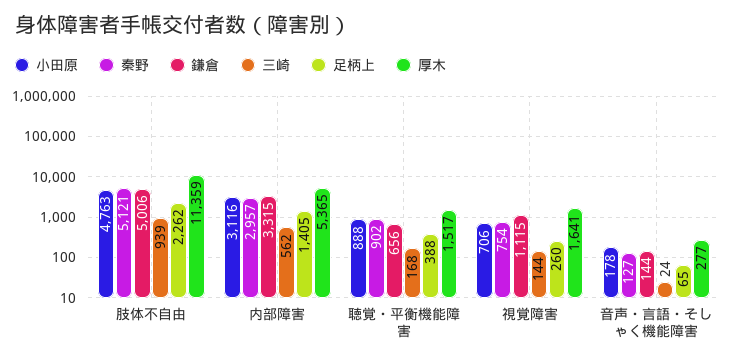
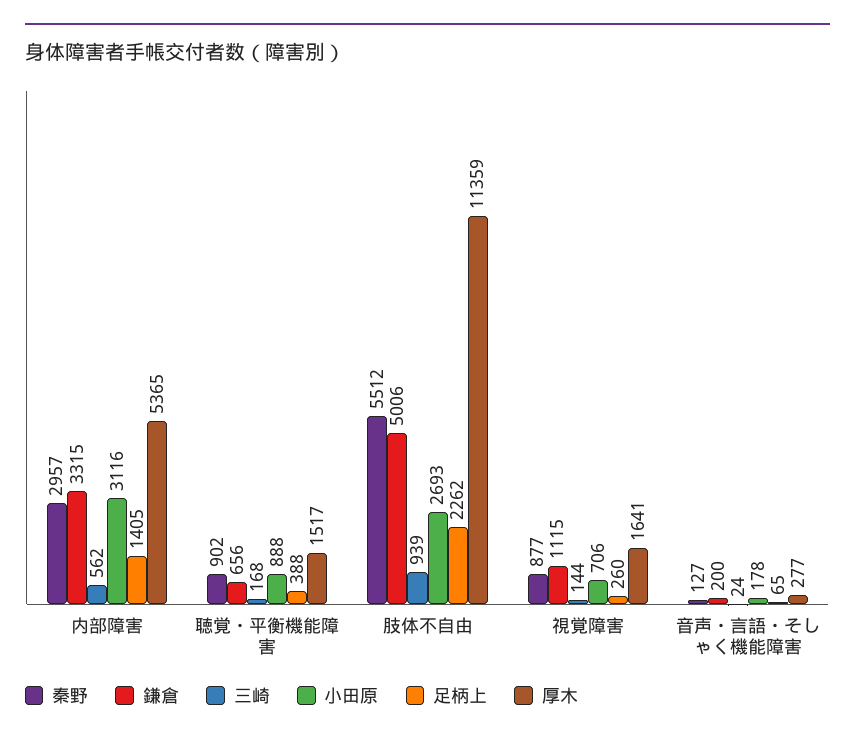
  {
    "小田原": {
-     "肢体不自由": 4763,
+     "肢体不自由": 2693,
      "内部障害": 3116,
      "聴覚・平衡機能障害": 888,
      "視覚障害": 706,
      "音声・言語・そしゃく機能障害": 178
    },
    "秦野": {
-     "肢体不自由": 5121,
+     "肢体不自由": 5512,
      "内部障害": 2957,
      "聴覚・平衡機能障害": 902,
-     "視覚障害": 754,
+     "視覚障害": 877,
      "音声・言語・そしゃく機能障害": 127
    },
    "鎌倉": {
      "肢体不自由": 5006,
      "内部障害": 3315,
      "聴覚・平衡機能障害": 656,
      "視覚障害": 1115,
-     "音声・言語・そしゃく機能障害": 144
+     "音声・言語・そしゃく機能障害": 200
    },
    "三崎": {
      "肢体不自由": 939,
      "内部障害": 562,
      "聴覚・平衡機能障害": 168,
      "視覚障害": 144,
      "音声・言語・そしゃく機能障害": 24
    },
    "足柄上": {
      "肢体不自由": 2262,
      "内部障害": 1405,
      "聴覚・平衡機能障害": 388,
      "視覚障害": 260,
      "音声・言語・そしゃく機能障害": 65
    },
    "厚木": {
      "肢体不自由": 11359,
      "内部障害": 5365,
      "聴覚・平衡機能障害": 1517,
      "視覚障害": 1641,
      "音声・言語・そしゃく機能障害": 277
    }
  }

